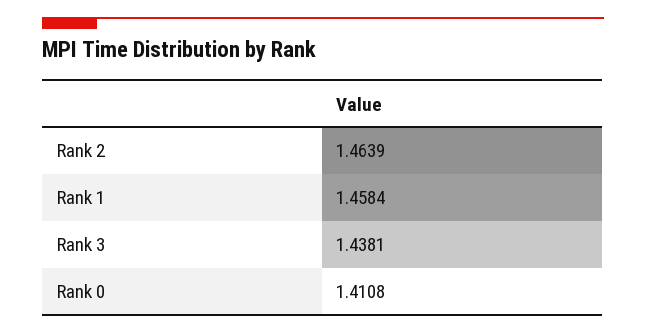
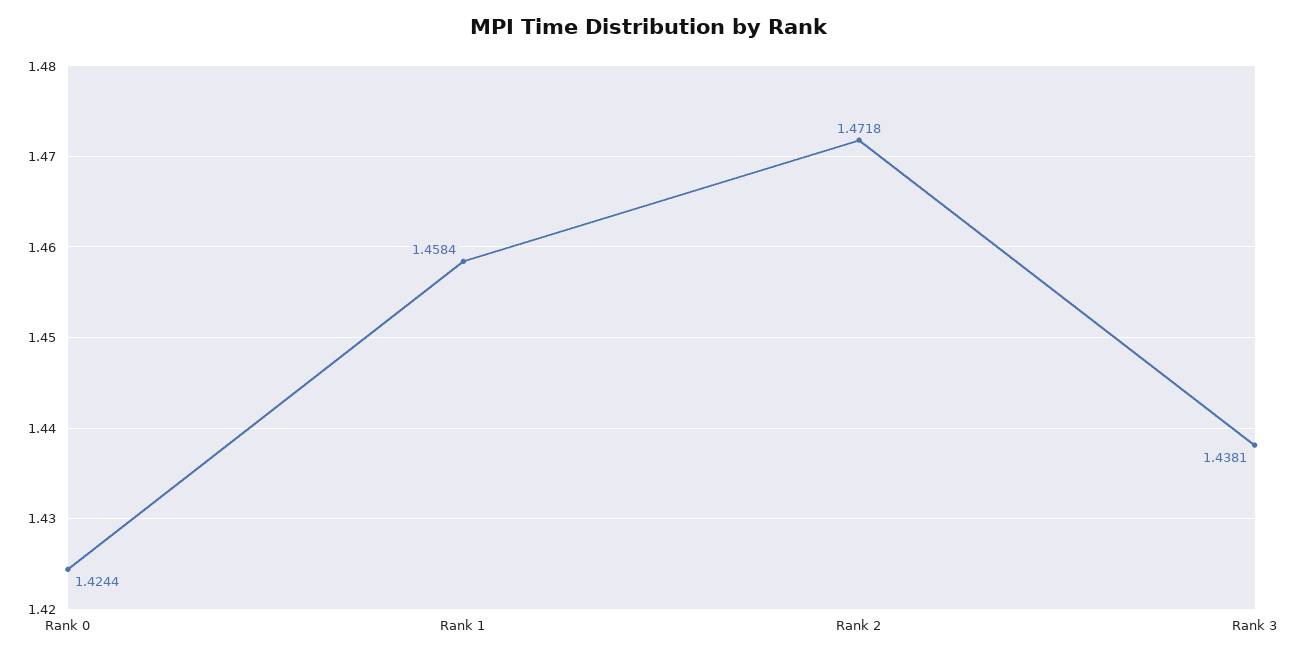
  {
-   "Rank 2": 1.4639,
+   "Rank 2": 1.4718,
    "Rank 1": 1.4584,
    "Rank 3": 1.4381,
-   "Rank 0": 1.4108
+   "Rank 0": 1.4244
  }

